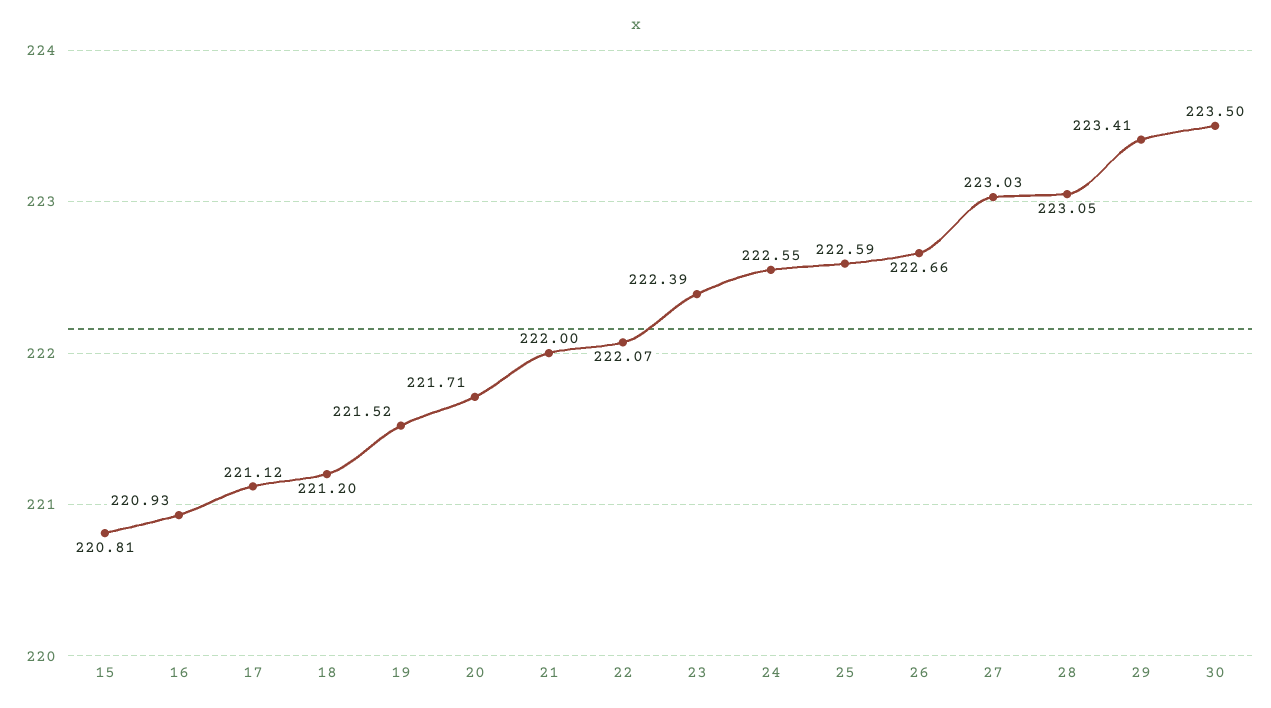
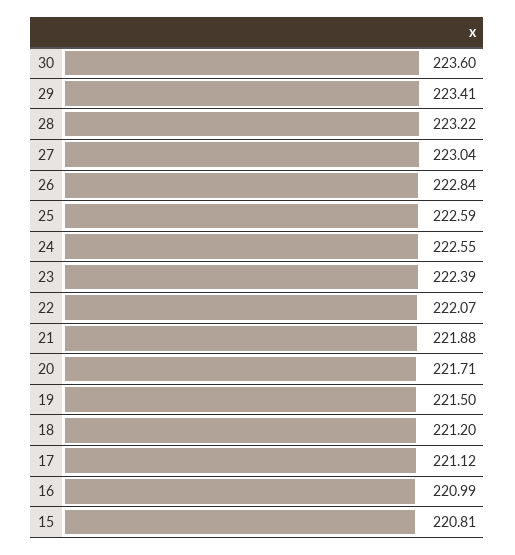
  {
    "15": 220.81,
-   "16": 220.93,
+   "16": 220.99,
    "17": 221.12,
    "18": 221.2,
-   "19": 221.52,
+   "19": 221.5,
    "20": 221.71,
-   "21": 222,
+   "21": 221.88,
    "22": 222.07,
    "23": 222.39,
    "24": 222.55,
    "25": 222.59,
-   "26": 222.66,
+   "26": 222.84,
-   "27": 223.03,
+   "27": 223.04,
-   "28": 223.05,
+   "28": 223.22,
    "29": 223.41,
-   "30": 223.5
+   "30": 223.6
  }

